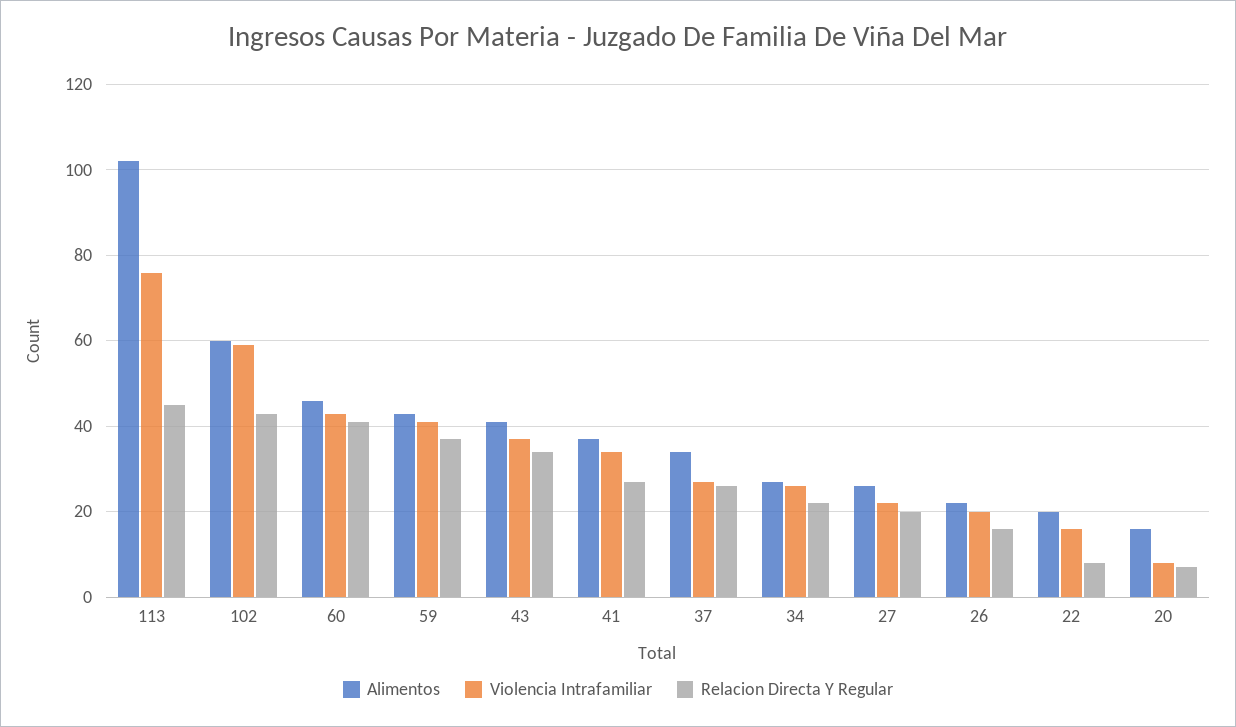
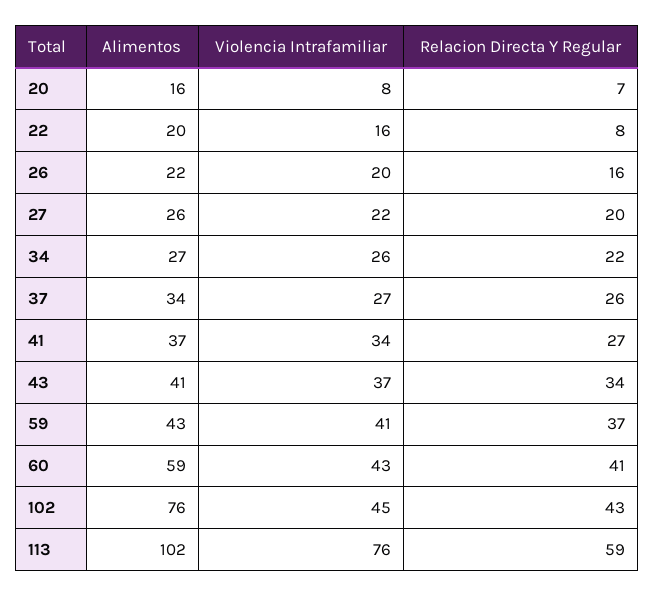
  {
    "Alimentos": {
      "113": 102,
-     "102": 60,
+     "102": 76,
-     "60": 45,
+     "60": 59,
      "59": 43,
      "43": 41,
      "41": 37,
      "37": 34,
      "34": 27,
      "27": 26,
      "26": 22,
      "22": 20,
      "20": 16
    },
    "Violencia Intrafamiliar": {
      "113": 76,
-     "102": 60,
+     "102": 45,
      "60": 43,
      "59": 41,
      "43": 37,
      "41": 34,
      "37": 27,
      "34": 26,
      "27": 22,
      "26": 20,
      "22": 16,
      "20": 8
    },
    "Relacion Directa Y Regular": {
-     "113": 45,
+     "113": 59,
      "102": 43,
      "60": 41,
      "59": 37,
      "43": 34,
      "41": 27,
      "37": 26,
      "34": 22,
      "27": 20,
      "26": 16,
      "22": 8,
      "20": 7
    }
  }

